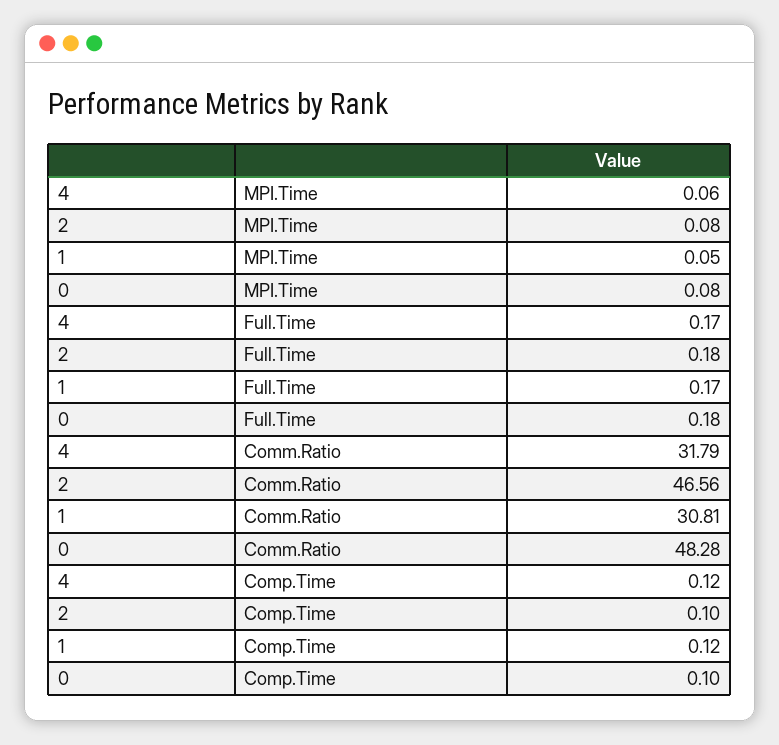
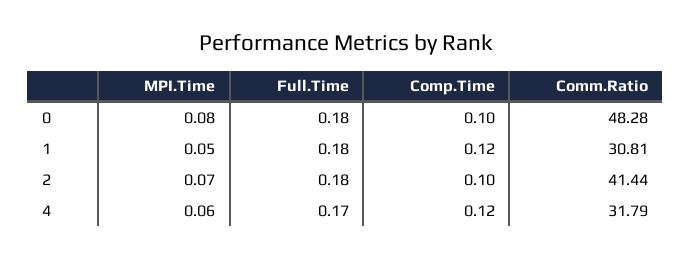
  {
    "4": {
      "MPI.Time": 0.06,
      "Full.Time": 0.17,
      "Comm.Ratio": 31.79,
      "Comp.Time": 0.12
    },
    "2": {
-     "MPI.Time": 0.08,
+     "MPI.Time": 0.07,
      "Full.Time": 0.18,
-     "Comm.Ratio": 46.56,
+     "Comm.Ratio": 41.44,
      "Comp.Time": 0.1
    },
    "1": {
      "MPI.Time": 0.05,
-     "Full.Time": 0.17,
+     "Full.Time": 0.18,
      "Comm.Ratio": 30.81,
      "Comp.Time": 0.12
    },
    "0": {
      "MPI.Time": 0.08,
      "Full.Time": 0.18,
      "Comm.Ratio": 48.28,
      "Comp.Time": 0.1
    }
  }

